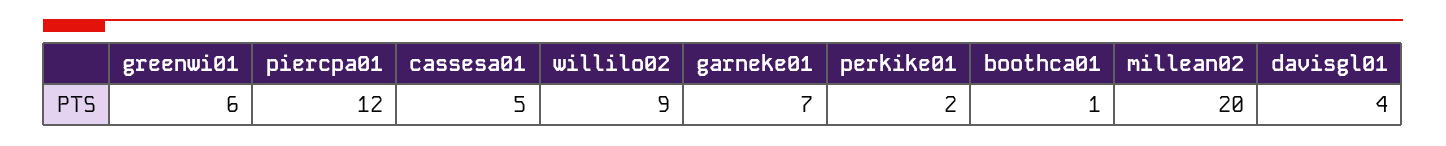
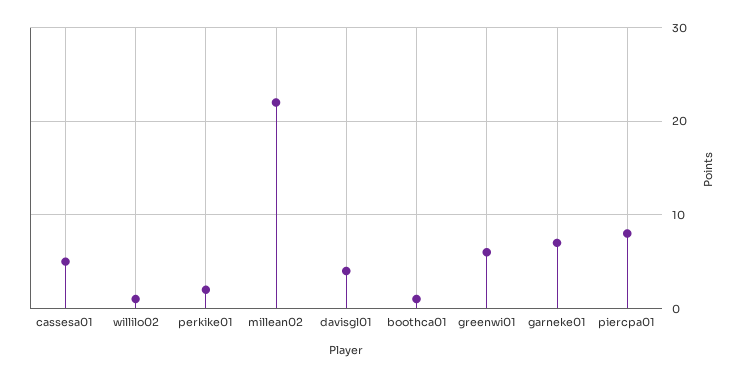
  {
    "greenwi01": 6,
-   "piercpa01": 12,
+   "piercpa01": 8,
    "cassesa01": 5,
-   "willilo02": 9,
+   "willilo02": 1,
    "garneke01": 7,
    "perkike01": 2,
    "boothca01": 1,
-   "millean02": 20,
+   "millean02": 22,
    "davisgl01": 4
  }

